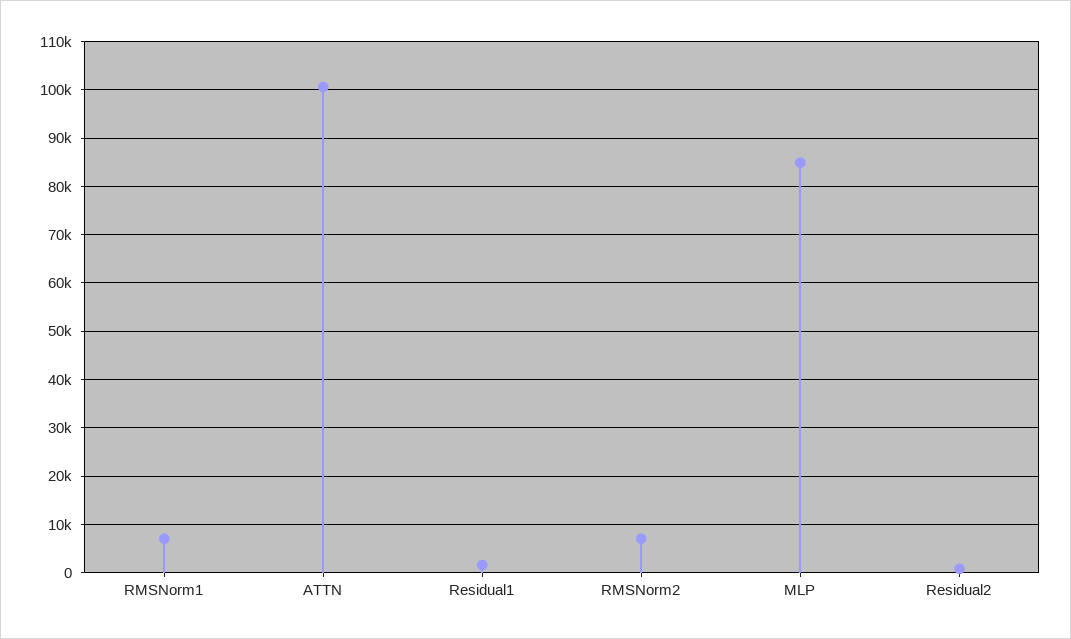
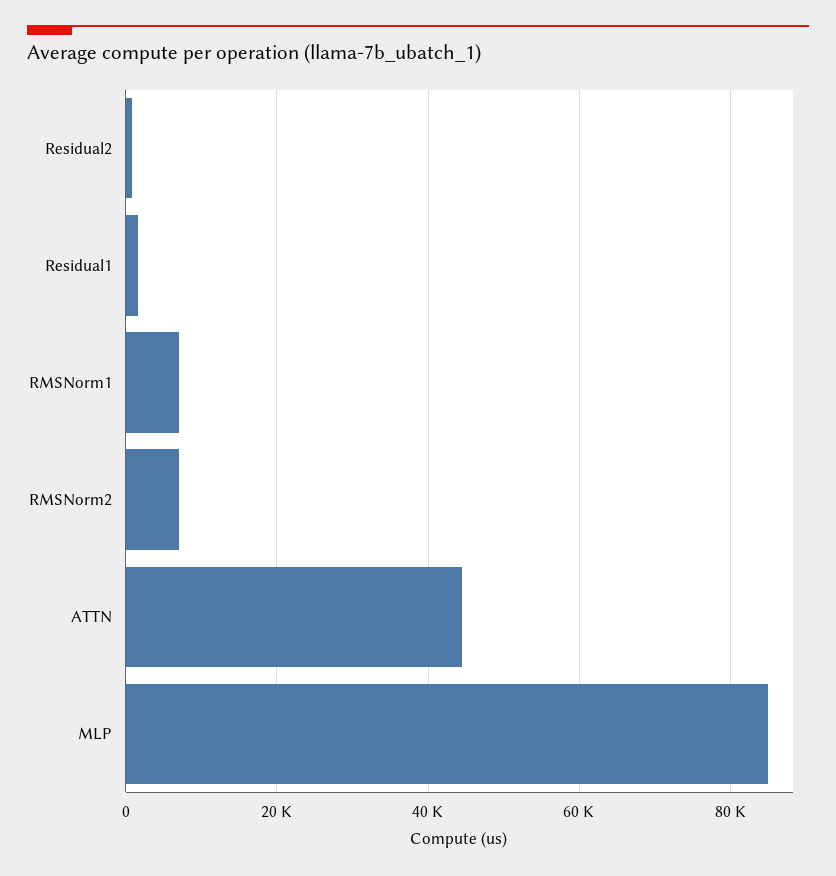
  {
    "RMSNorm1": 8000,
-   "ATTN": 100000,
+   "ATTN": 44000,
    "Residual1": 2000,
    "RMSNorm2": 8000,
    "MLP": 84000,
    "Residual2": 0
  }

